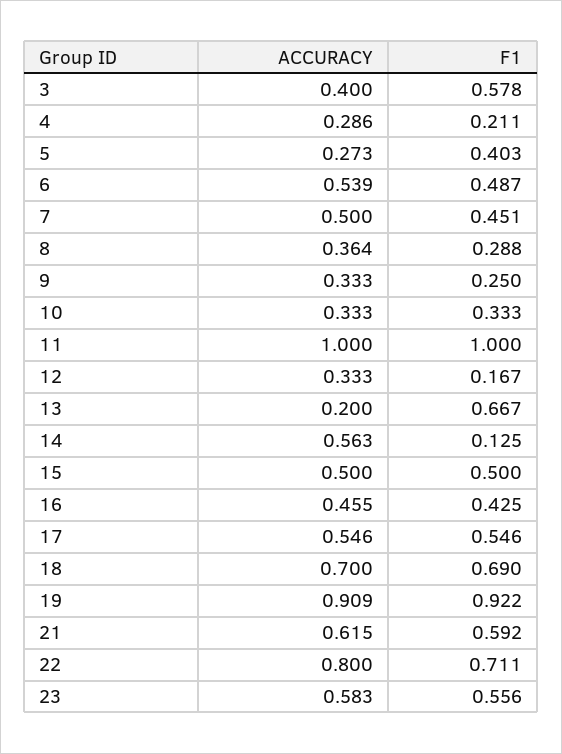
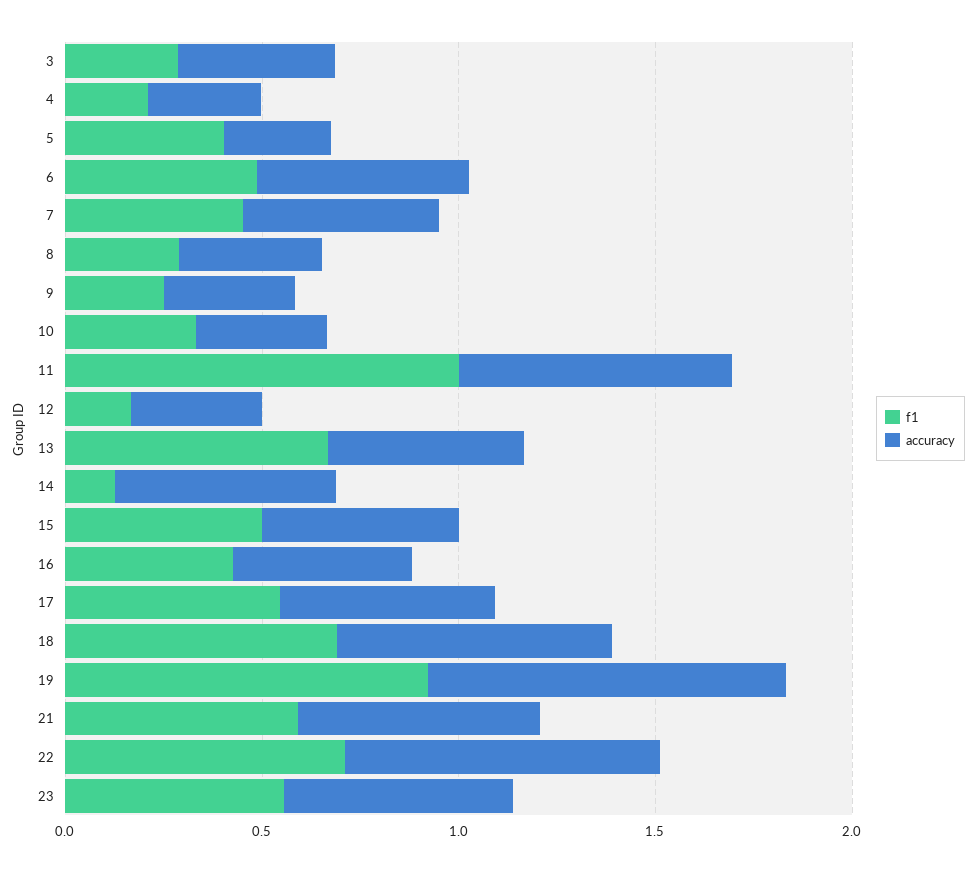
  {
    "ACCURACY": {
      "3": 0.4,
      "4": 0.286,
      "5": 0.273,
      "6": 0.539,
      "7": 0.5,
      "8": 0.364,
      "9": 0.333,
      "10": 0.333,
-     "11": 1,
+     "11": 0.7,
      "12": 0.333,
-     "13": 0.2,
+     "13": 0.5,
      "14": 0.563,
      "15": 0.5,
      "16": 0.455,
      "17": 0.546,
      "18": 0.7,
      "19": 0.909,
      "21": 0.615,
      "22": 0.8,
      "23": 0.583
    },
    "F1": {
-     "3": 0.578,
+     "3": 0.3,
      "4": 0.211,
      "5": 0.403,
      "6": 0.487,
      "7": 0.451,
      "8": 0.288,
      "9": 0.25,
      "10": 0.333,
      "11": 1,
      "12": 0.167,
      "13": 0.667,
      "14": 0.125,
      "15": 0.5,
      "16": 0.425,
      "17": 0.546,
      "18": 0.69,
      "19": 0.922,
      "21": 0.592,
      "22": 0.711,
      "23": 0.556
    }
  }

